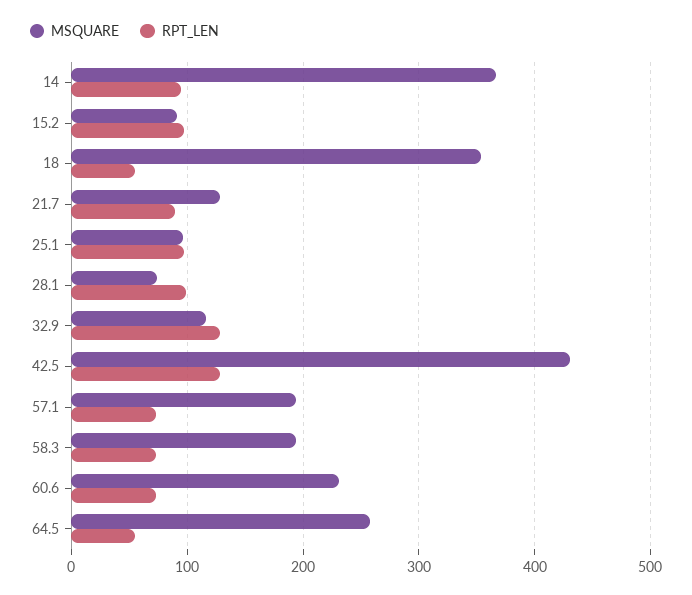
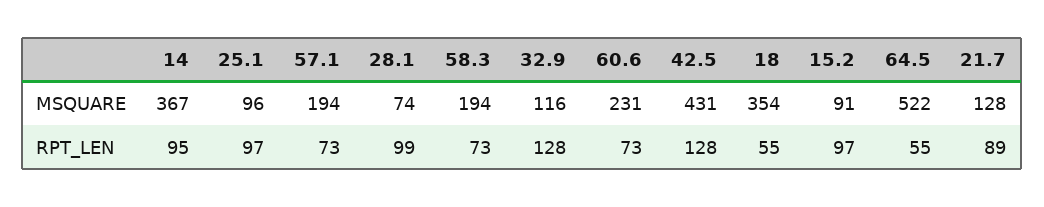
  {
    "MSQUARE": {
      "14": 367,
      "15.2": 91,
      "18": 354,
      "21.7": 128,
      "25.1": 96,
      "28.1": 74,
      "32.9": 116,
      "42.5": 431,
      "57.1": 194,
      "58.3": 194,
      "60.6": 231,
-     "64.5": 260
+     "64.5": 522
    },
    "RPT_LEN": {
      "14": 95,
      "15.2": 97,
      "18": 55,
      "21.7": 89,
      "25.1": 97,
      "28.1": 99,
      "32.9": 128,
      "42.5": 128,
      "57.1": 73,
      "58.3": 73,
      "60.6": 73,
      "64.5": 55
    }
  }

